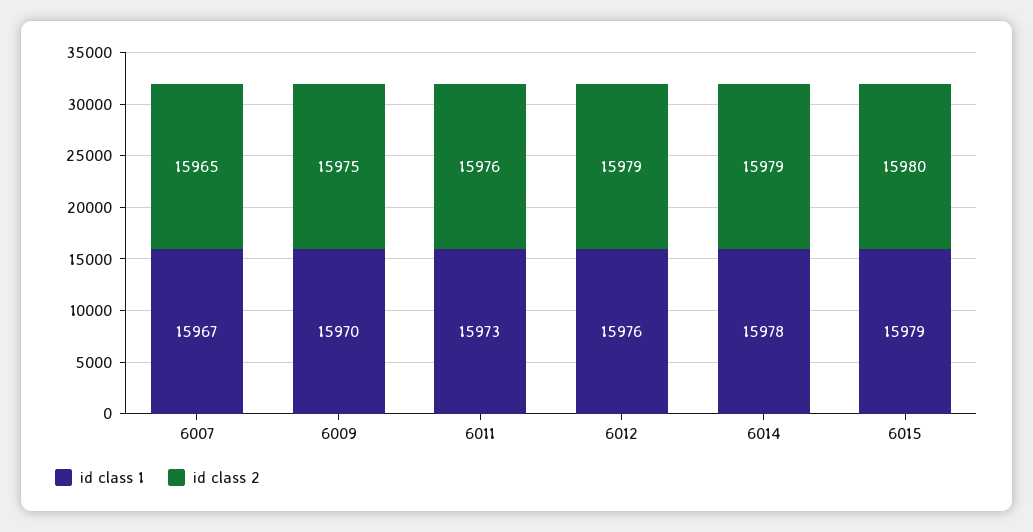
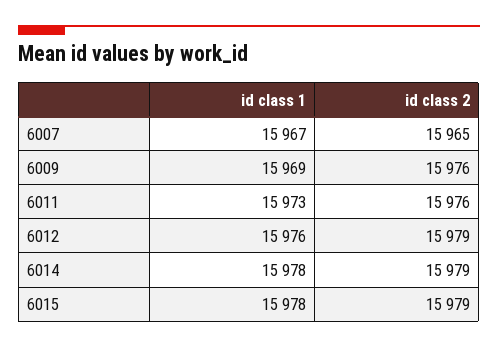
  {
    "id class 1": {
      "6007": 15967,
-     "6009": 15970,
+     "6009": 15969,
      "6011": 15973,
      "6012": 15976,
      "6014": 15978,
-     "6015": 15979
+     "6015": 15978
    },
    "id class 2": {
      "6007": 15965,
-     "6009": 15975,
+     "6009": 15976,
      "6011": 15976,
      "6012": 15979,
      "6014": 15979,
-     "6015": 15980
+     "6015": 15979
    }
  }

